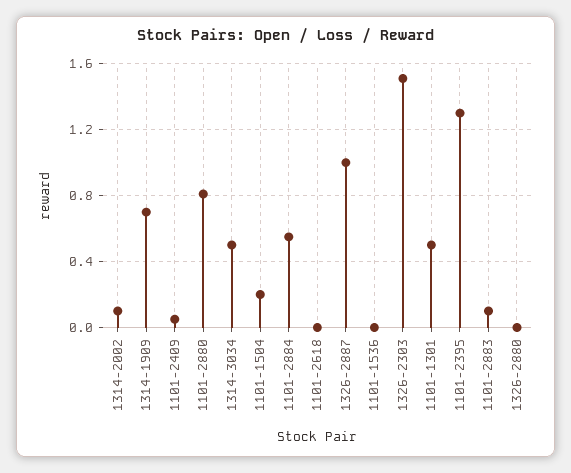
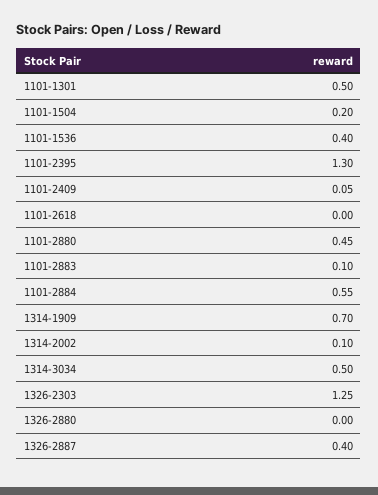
  {
    "1314-2002": 0.1,
    "1314-1909": 0.7,
    "1101-2409": 0.05,
-   "1101-2880": 0.8,
+   "1101-2880": 0.45,
    "1314-3034": 0.5,
    "1101-1504": 0.2,
    "1101-2884": 0.55,
    "1101-2618": 0,
-   "1326-2887": 1,
+   "1326-2887": 0.4,
-   "1101-1536": 0,
+   "1101-1536": 0.4,
-   "1326-2303": 1.5,
+   "1326-2303": 1.25,
    "1101-1301": 0.5,
    "1101-2395": 1.3,
    "1101-2883": 0.1,
    "1326-2880": 0
  }

